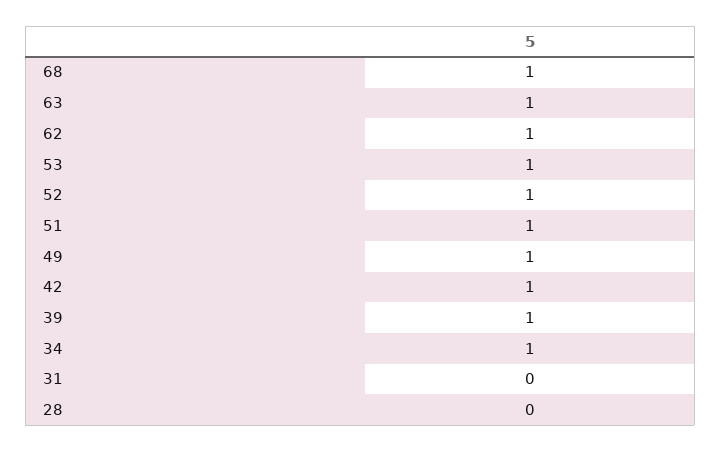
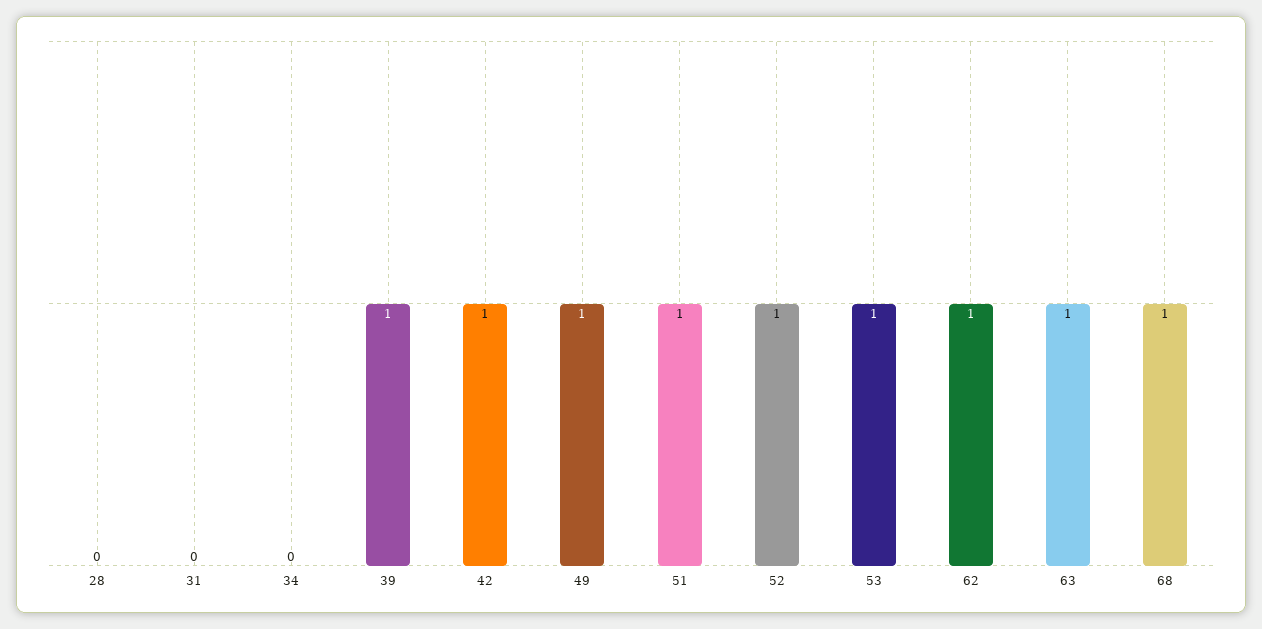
  {
    "68": 1,
    "63": 1,
    "62": 1,
    "53": 1,
    "52": 1,
    "51": 1,
    "49": 1,
    "42": 1,
    "39": 1,
-   "34": 1,
+   "34": 0,
    "31": 0,
    "28": 0
  }

